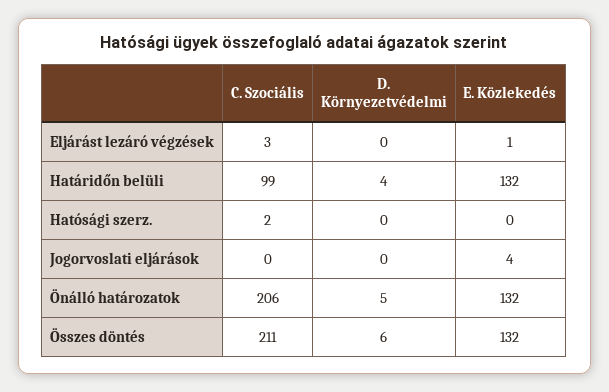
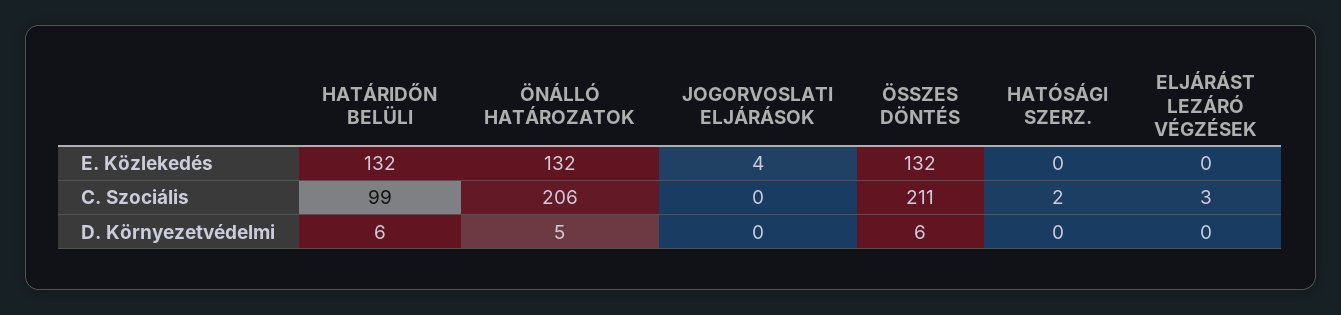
  {
    "C. Szociális": {
      "Eljárást lezáró végzések": 3,
      "Határidőn belüli": 99,
      "Hatósági szerz.": 2,
      "Jogorvoslati eljárások": 0,
      "Önálló határozatok": 206,
      "Összes döntés": 211
    },
    "D. Környezetvédelmi": {
      "Eljárást lezáró végzések": 0,
-     "Határidőn belüli": 4,
+     "Határidőn belüli": 6,
      "Hatósági szerz.": 0,
      "Jogorvoslati eljárások": 0,
      "Önálló határozatok": 5,
      "Összes döntés": 6
    },
    "E. Közlekedés": {
-     "Eljárást lezáró végzések": 1,
+     "Eljárást lezáró végzések": 0,
      "Határidőn belüli": 132,
      "Hatósági szerz.": 0,
      "Jogorvoslati eljárások": 4,
      "Önálló határozatok": 132,
      "Összes döntés": 132
    }
  }

